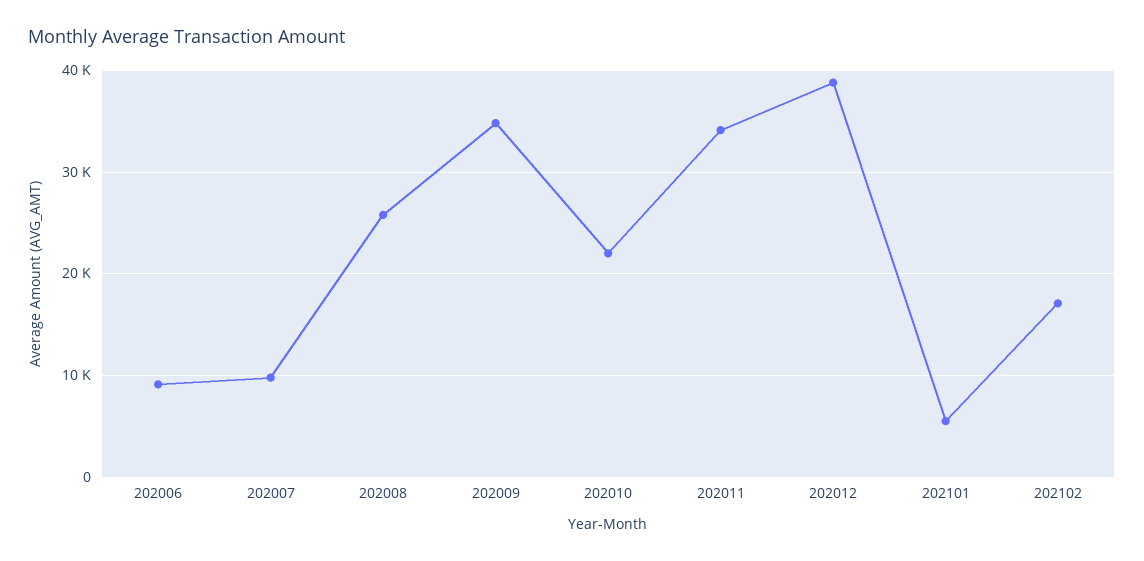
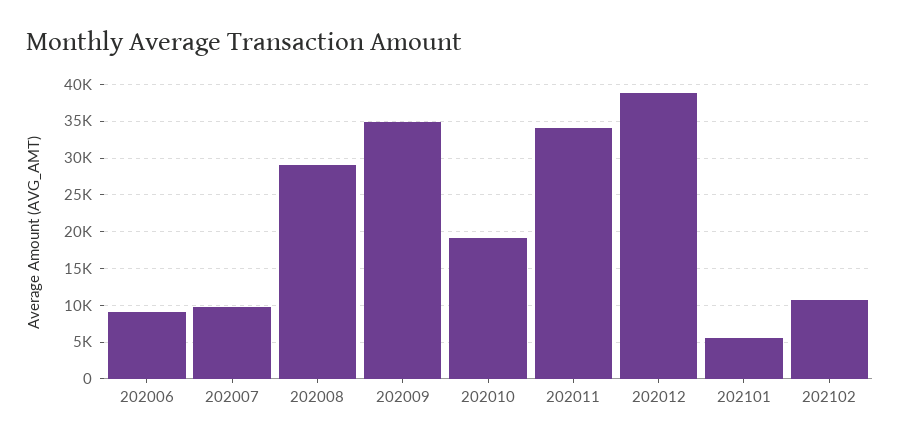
  {
    "202006": 9000,
    "202007": 10000,
-   "202008": 26000,
+   "202008": 29000,
    "202009": 35000,
-   "202010": 22000,
+   "202010": 19000,
    "202011": 34000,
    "202012": 39000,
    "202101": 6000,
-   "202102": 17000
+   "202102": 11000
  }

